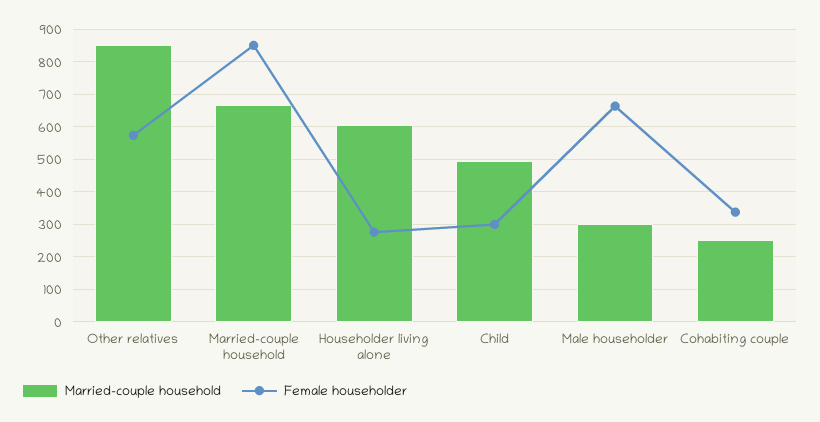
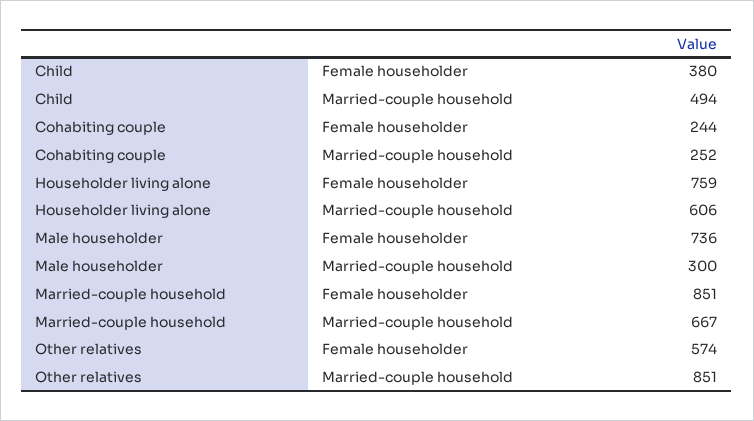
  {
    "Married-couple household": {
      "Other relatives": 851,
      "Married-couple household": 667,
      "Householder living alone": 606,
      "Child": 494,
      "Male householder": 300,
      "Cohabiting couple": 252
    },
    "Female householder": {
      "Other relatives": 574,
      "Married-couple household": 851,
-     "Householder living alone": 280,
+     "Householder living alone": 759,
-     "Child": 300,
+     "Child": 380,
-     "Male householder": 660,
+     "Male householder": 736,
-     "Cohabiting couple": 340
+     "Cohabiting couple": 244
    }
  }

